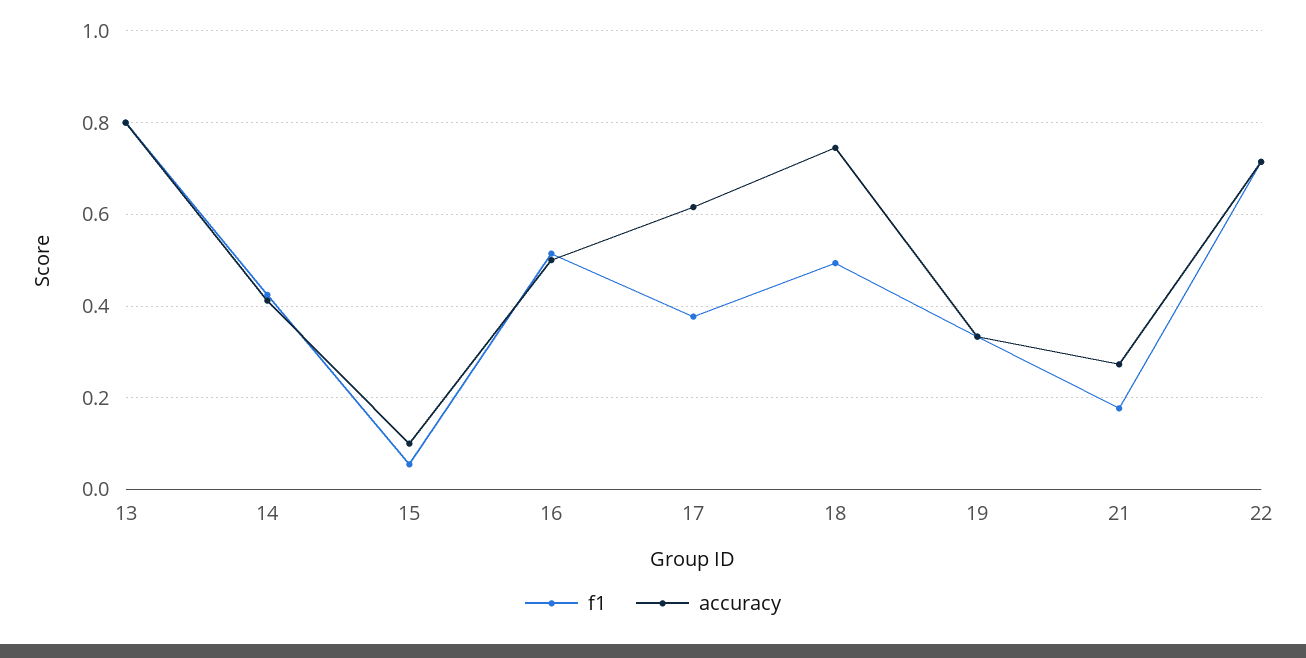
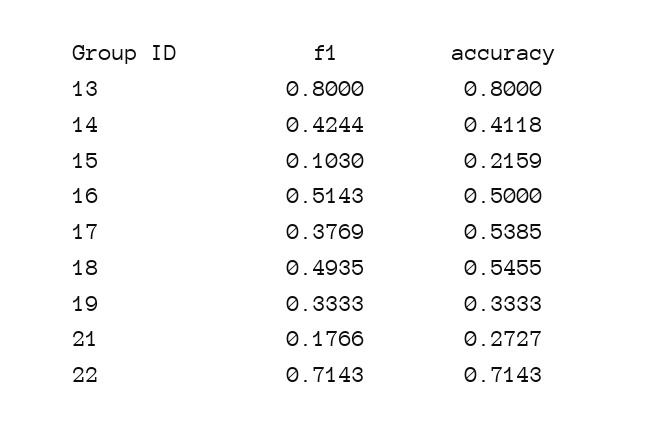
  {
    "f1": {
      "13": 0.8,
      "14": 0.4244,
-     "15": 0.06,
+     "15": 0.103,
      "16": 0.5143,
      "17": 0.3769,
      "18": 0.4935,
      "19": 0.3333,
      "21": 0.1766,
      "22": 0.7143
    },
    "accuracy": {
      "13": 0.8,
      "14": 0.4118,
-     "15": 0.1,
+     "15": 0.2159,
      "16": 0.5,
-     "17": 0.62,
+     "17": 0.5385,
-     "18": 0.74,
+     "18": 0.5455,
      "19": 0.3333,
      "21": 0.2727,
      "22": 0.7143
    }
  }

